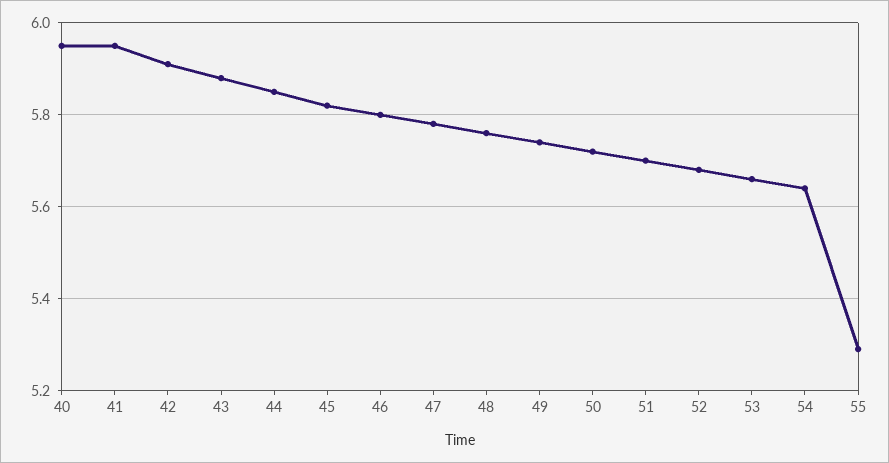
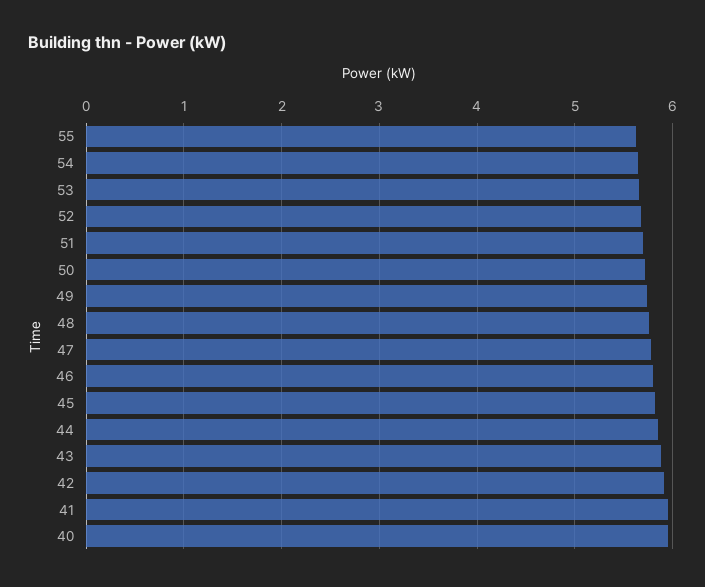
  {
    "40": 5.95,
    "41": 5.95,
    "42": 5.9,
    "43": 5.9,
    "44": 5.85,
    "45": 5.8,
    "46": 5.8,
    "47": 5.8,
    "48": 5.75,
    "49": 5.75,
    "50": 5.7,
    "51": 5.7,
    "52": 5.7,
    "53": 5.65,
    "54": 5.65,
-   "55": 5.3
+   "55": 5.6
  }

